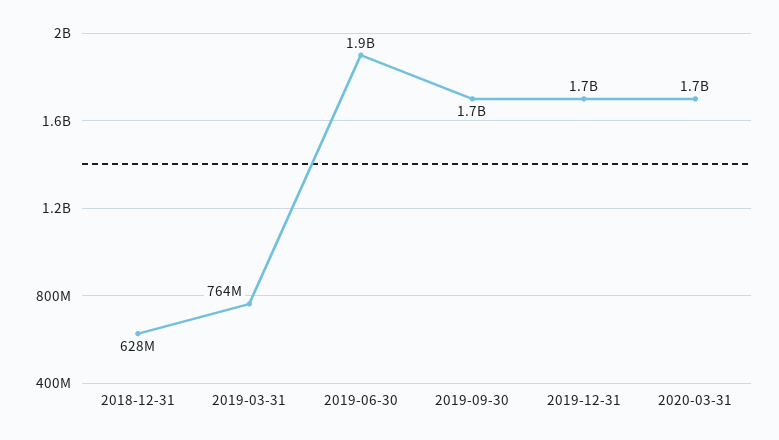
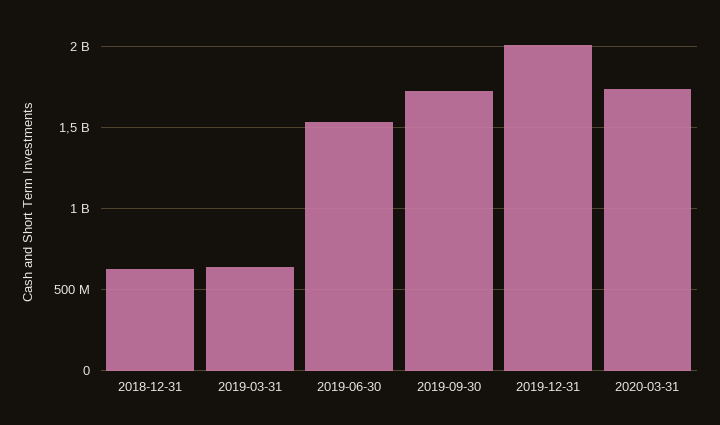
  {
    "2018-12-31": 628000000,
-   "2019-03-31": 764000000,
+   "2019-03-31": 650000000,
-   "2019-06-30": 1900000000,
+   "2019-06-30": 1550000000,
    "2019-09-30": 1700000000,
-   "2019-12-31": 1700000000,
+   "2019-12-31": 2000000000,
    "2020-03-31": 1700000000
  }

